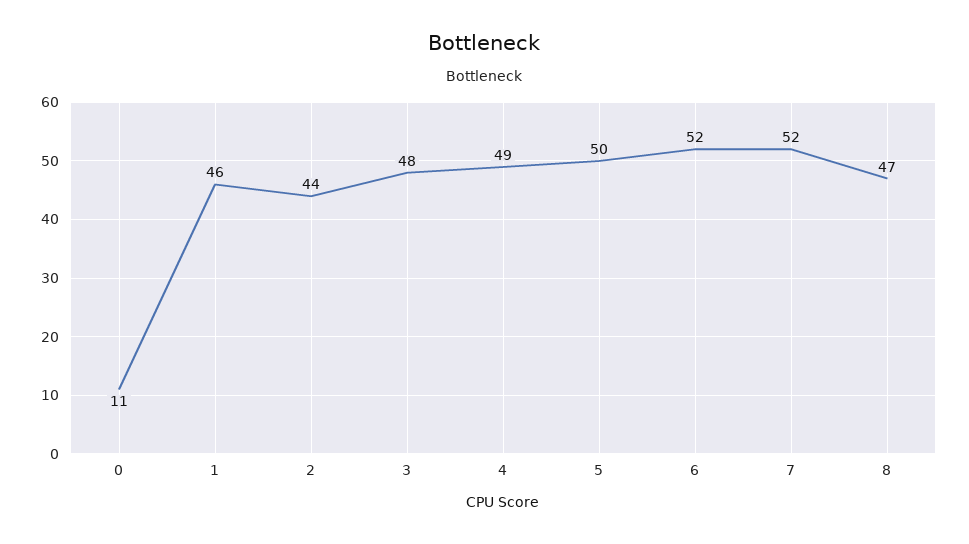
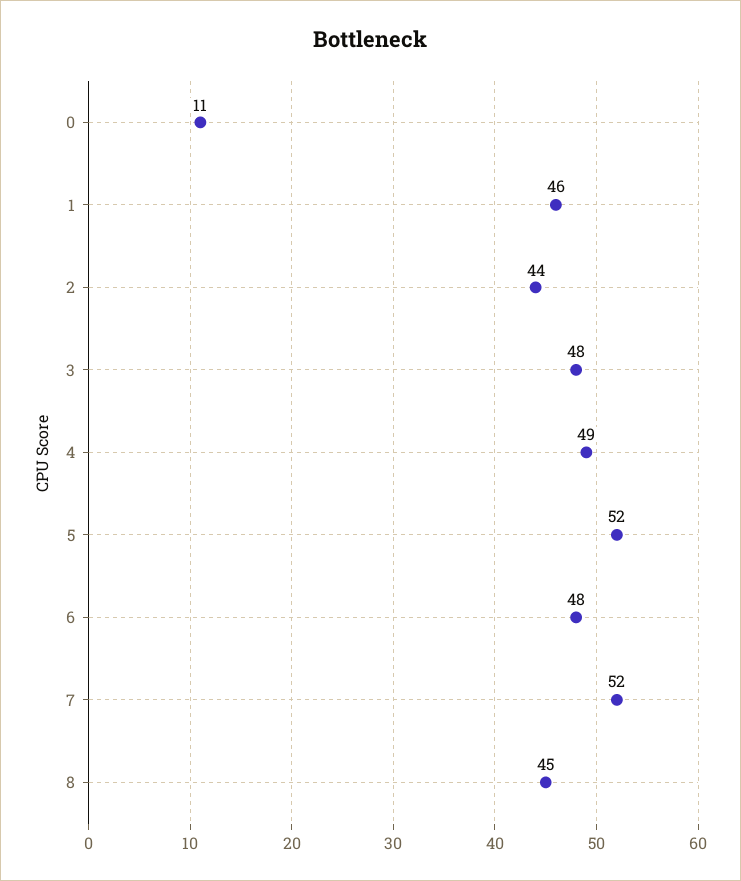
  {
    "0": 11,
    "1": 46,
    "2": 44,
    "3": 48,
    "4": 49,
-   "5": 50,
+   "5": 52,
-   "6": 52,
+   "6": 48,
    "7": 52,
-   "8": 47
+   "8": 45
  }

